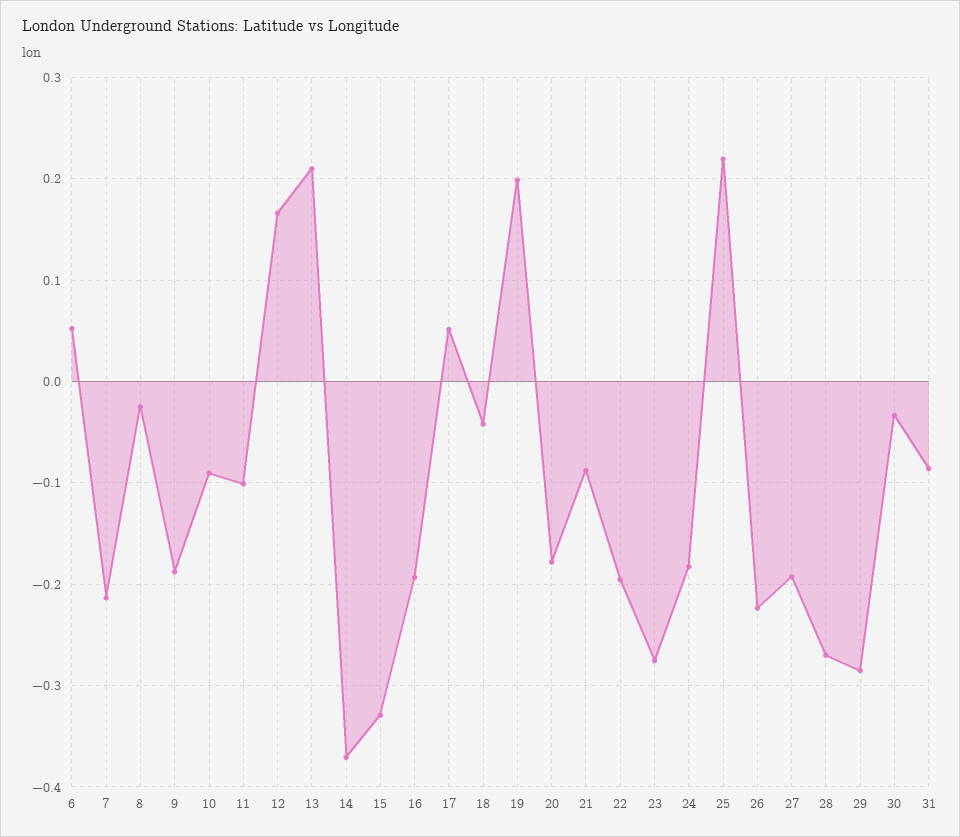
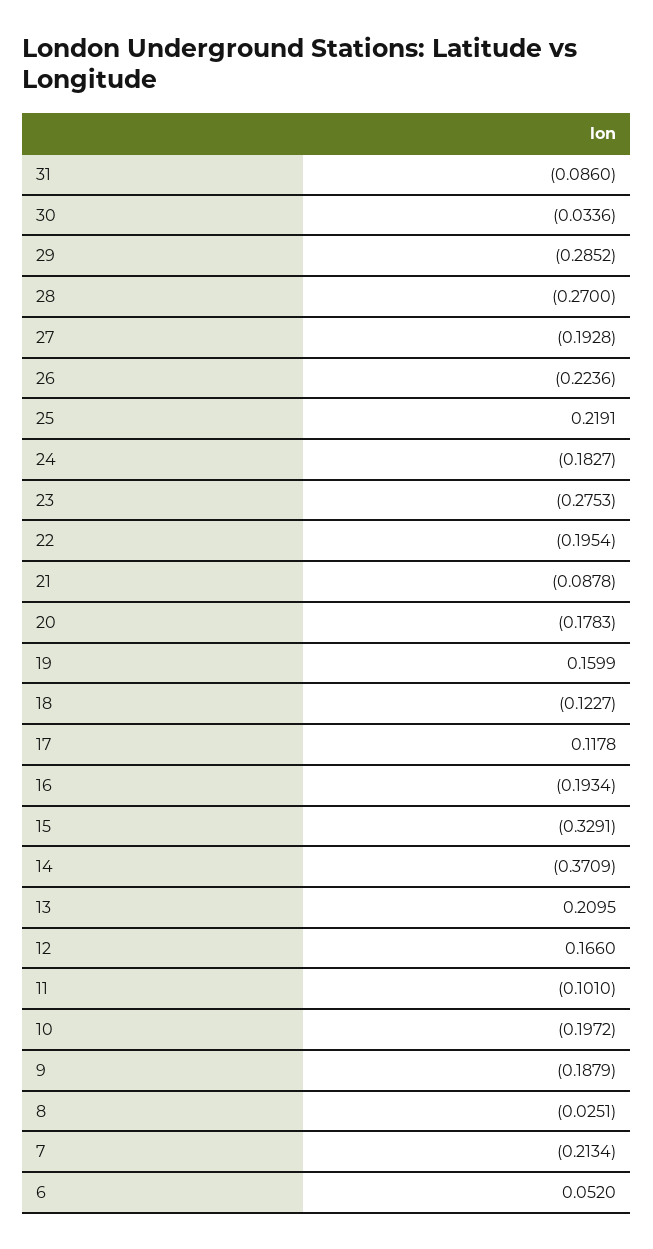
  {
    "6": 0.052,
    "7": -0.2134,
    "8": -0.0251,
    "9": -0.1879,
-   "10": -0.09,
+   "10": -0.1972,
    "11": -0.101,
    "12": 0.166,
    "13": 0.2095,
    "14": -0.3709,
    "15": -0.3291,
    "16": -0.1934,
-   "17": 0.05,
+   "17": 0.1178,
-   "18": -0.04,
+   "18": -0.1227,
-   "19": 0.2,
+   "19": 0.1599,
    "20": -0.1783,
    "21": -0.0878,
    "22": -0.1954,
    "23": -0.2753,
    "24": -0.1827,
    "25": 0.2191,
    "26": -0.2236,
    "27": -0.1928,
    "28": -0.27,
    "29": -0.2852,
    "30": -0.0336,
    "31": -0.086
  }

